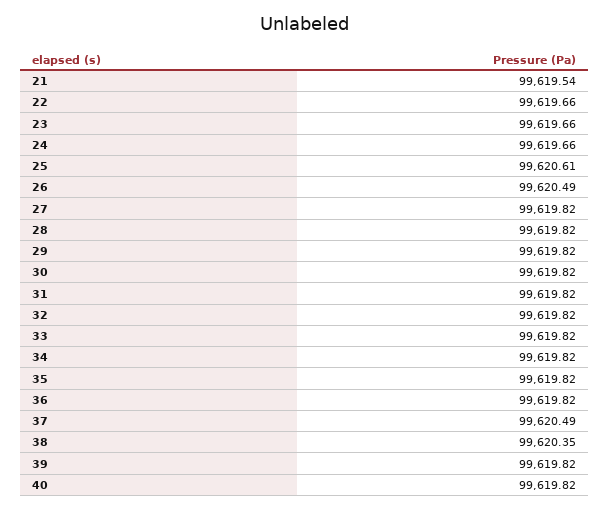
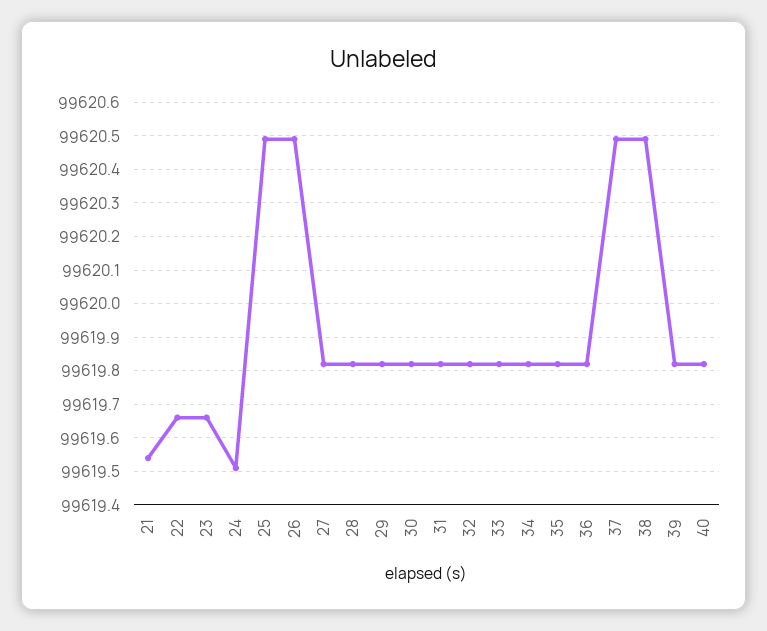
  {
    "21": 99619.54,
    "22": 99619.66,
    "23": 99619.66,
-   "24": 99619.66,
+   "24": 99619.5,
-   "25": 99620.61,
+   "25": 99620.5,
    "26": 99620.49,
    "27": 99619.82,
    "28": 99619.82,
    "29": 99619.82,
    "30": 99619.82,
    "31": 99619.82,
    "32": 99619.82,
    "33": 99619.82,
    "34": 99619.82,
    "35": 99619.82,
    "36": 99619.82,
    "37": 99620.49,
-   "38": 99620.35,
+   "38": 99620.5,
    "39": 99619.82,
    "40": 99619.82
  }

